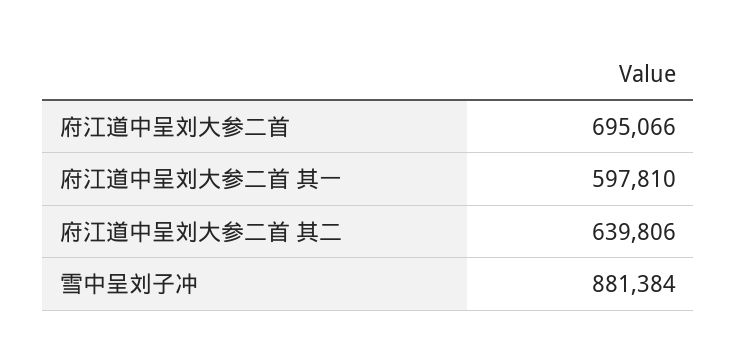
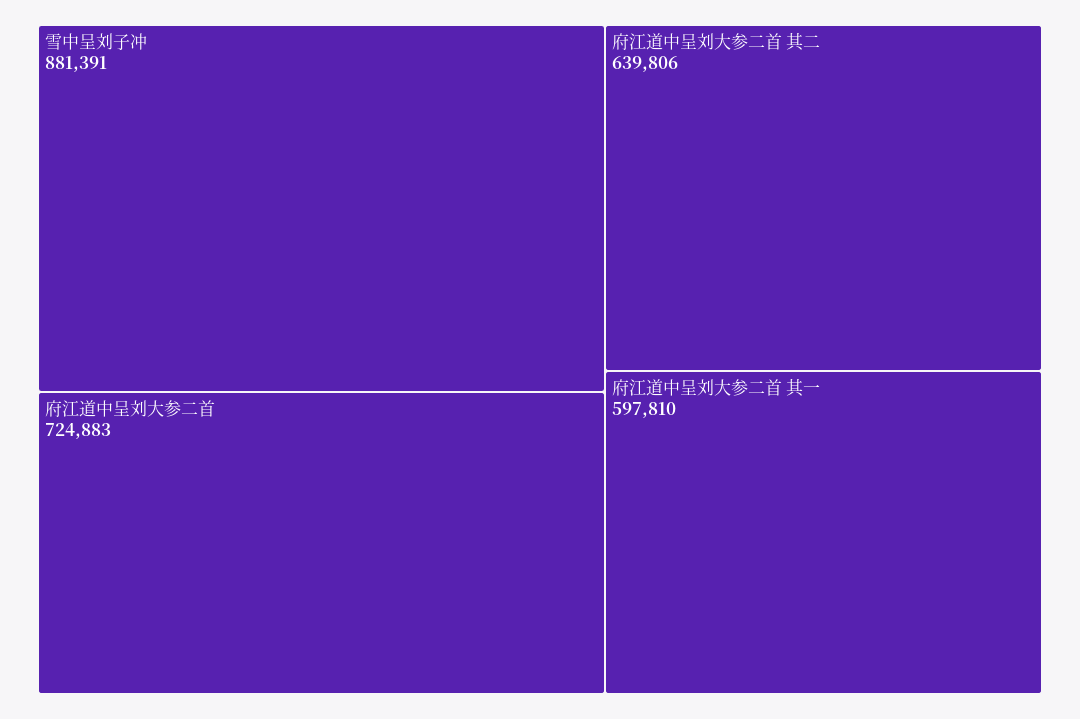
  {
-   "府江道中呈刘大参二首": 695066,
+   "府江道中呈刘大参二首": 724883,
    "府江道中呈刘大参二首 其一": 597810,
    "府江道中呈刘大参二首 其二": 639806,
-   "雪中呈刘子冲": 881384
+   "雪中呈刘子冲": 881391
  }

